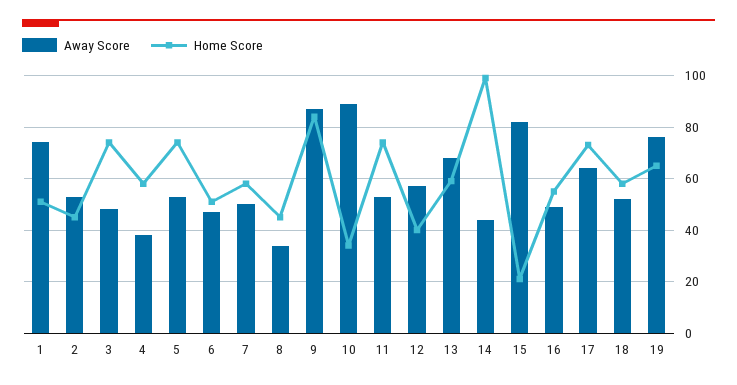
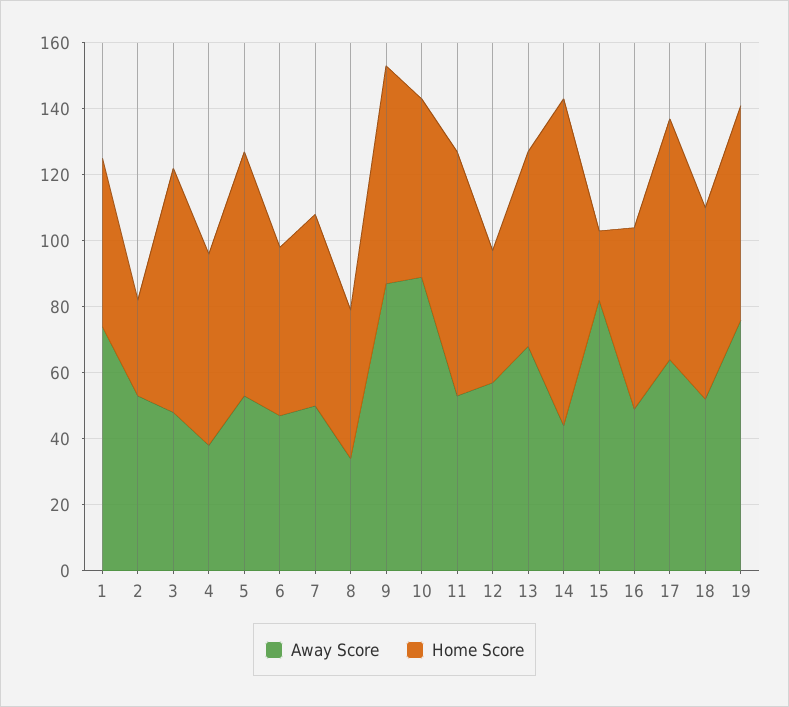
  {
    "Away Score": {
      "1": 75,
      "2": 55,
      "3": 50,
      "4": 40,
      "5": 55,
      "6": 45,
      "7": 50,
      "8": 35,
      "9": 85,
      "10": 90,
      "11": 55,
      "12": 55,
      "13": 70,
      "14": 45,
      "15": 80,
      "16": 50,
      "17": 65,
      "18": 50,
      "19": 75
    },
    "Home Score": {
      "1": 50,
-     "2": 45,
+     "2": 30,
      "3": 75,
      "4": 60,
      "5": 75,
      "6": 50,
      "7": 60,
      "8": 45,
-     "9": 85,
+     "9": 65,
-     "10": 35,
+     "10": 55,
      "11": 75,
      "12": 40,
      "13": 60,
      "14": 100,
      "15": 20,
      "16": 55,
      "17": 75,
      "18": 60,
      "19": 65
    }
  }

